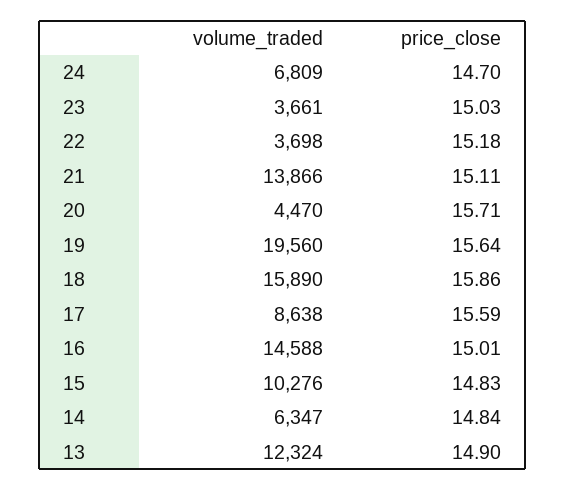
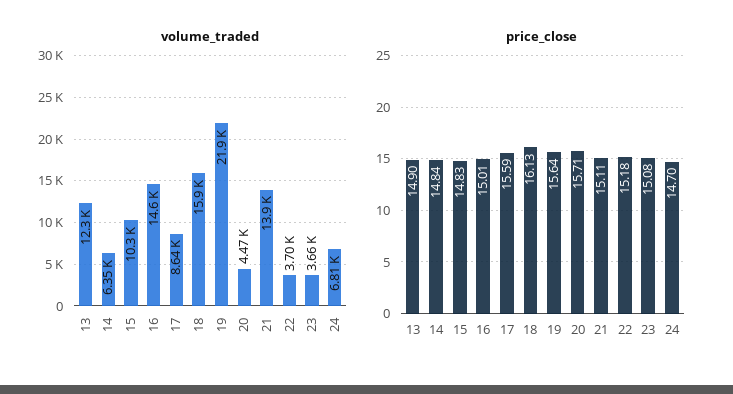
  {
    "volume_traded": {
      "24": 6809,
      "23": 3661,
      "22": 3698,
      "21": 13866,
      "20": 4470,
-     "19": 19560,
+     "19": 21900,
      "18": 15890,
      "17": 8638,
      "16": 14588,
      "15": 10276,
      "14": 6347,
      "13": 12324
    },
    "price_close": {
      "24": 14.7,
-     "23": 15.03,
+     "23": 15.08,
      "22": 15.18,
      "21": 15.11,
      "20": 15.71,
      "19": 15.64,
-     "18": 15.86,
+     "18": 16.13,
      "17": 15.59,
      "16": 15.01,
      "15": 14.83,
      "14": 14.84,
      "13": 14.9
    }
  }

